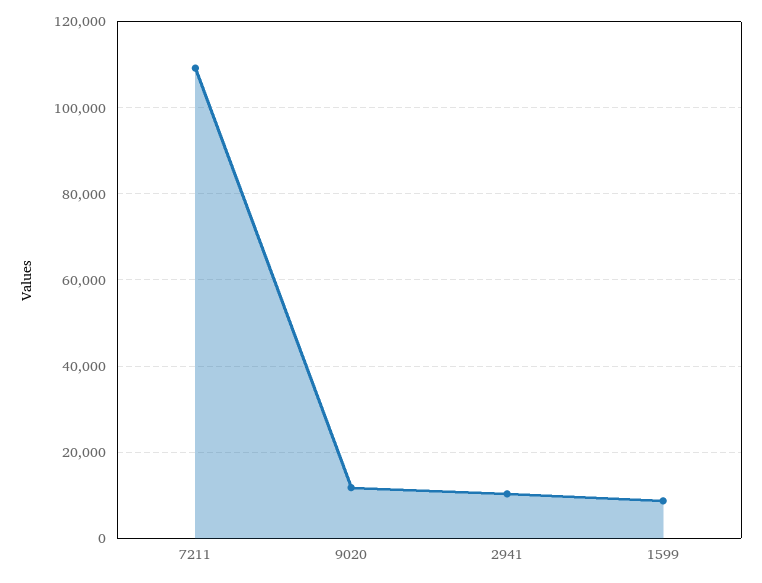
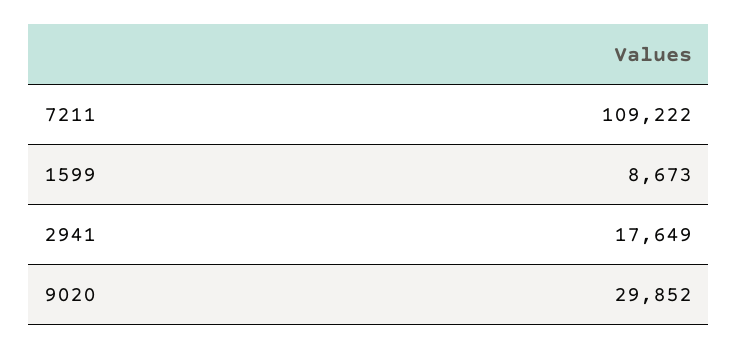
  {
    "7211": 109222,
-   "9020": 12000,
+   "9020": 29852,
-   "2941": 10000,
+   "2941": 17649,
    "1599": 8673
  }

